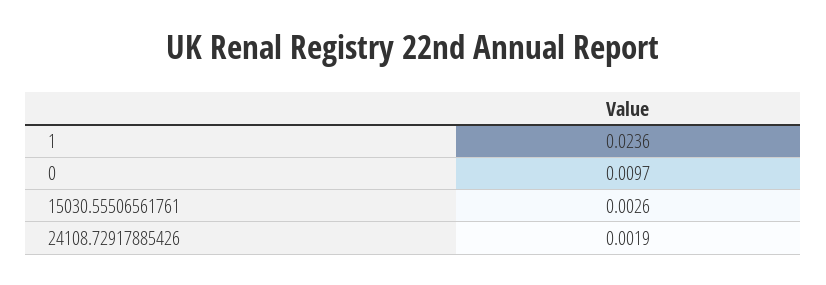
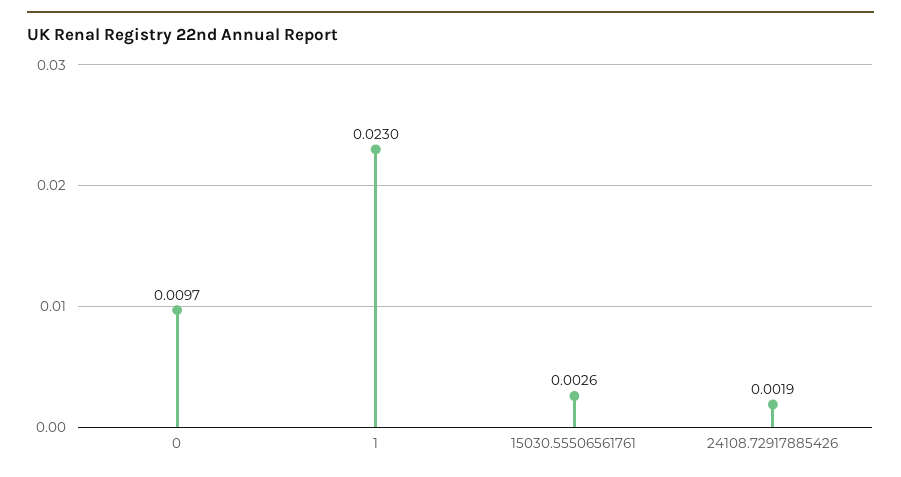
  {
-   "1": 0.0236,
+   "1": 0.023,
    "0": 0.0097,
    "15030.55506561761": 0.0026,
    "24108.72917885426": 0.0019
  }

